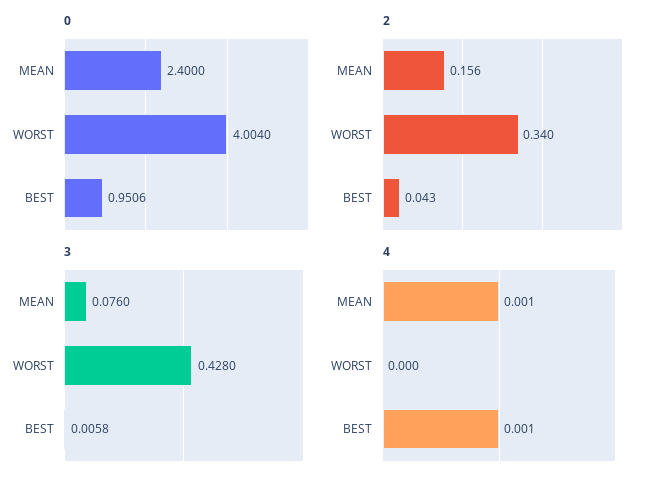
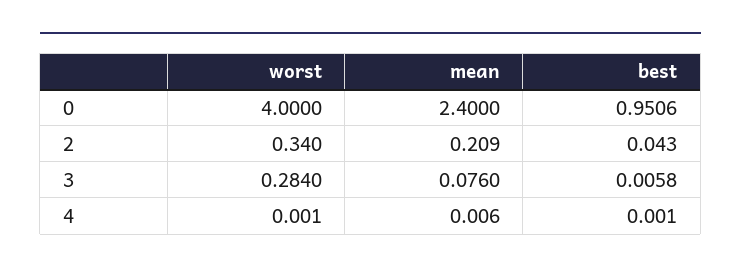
  {
    "0": {
      "MEAN": 2.4,
-     "WORST": 4.004,
+     "WORST": 4,
      "BEST": 0.9506
    },
    "2": {
-     "MEAN": 0.156,
+     "MEAN": 0.209,
      "WORST": 0.34,
      "BEST": 0.043
    },
    "3": {
      "MEAN": 0.076,
-     "WORST": 0.428,
+     "WORST": 0.284,
      "BEST": 0.0058
    },
    "4": {
-     "MEAN": 0.001,
+     "MEAN": 0.006,
-     "WORST": 0,
+     "WORST": 0.001,
      "BEST": 0.001
    }
  }

